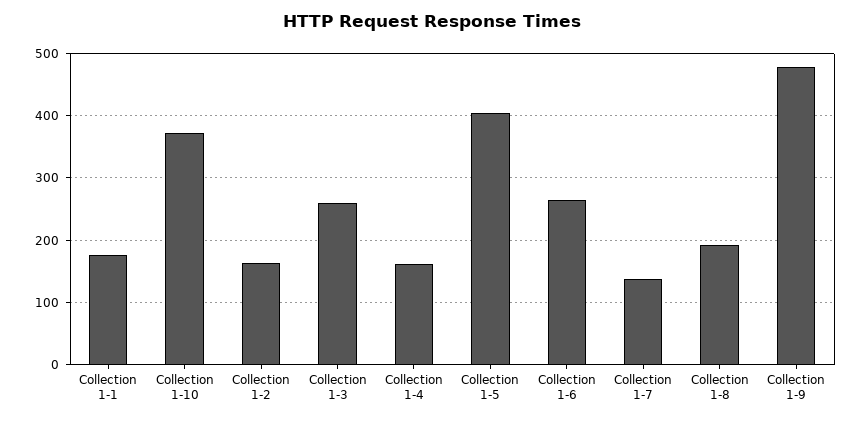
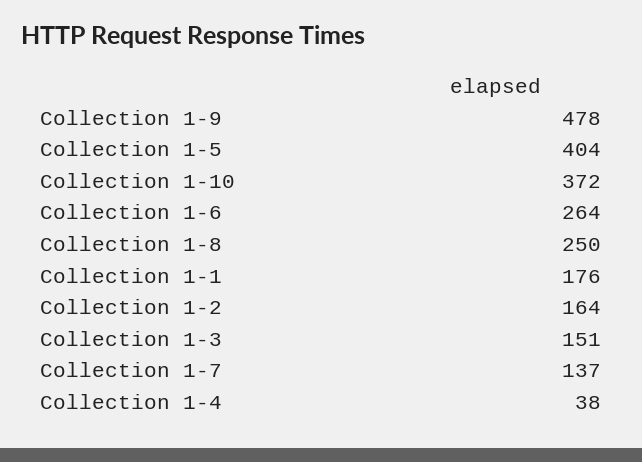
  {
    "Collection 1-1": 176,
    "Collection 1-10": 372,
    "Collection 1-2": 164,
-   "Collection 1-3": 260,
+   "Collection 1-3": 151,
-   "Collection 1-4": 160,
+   "Collection 1-4": 38,
    "Collection 1-5": 404,
    "Collection 1-6": 264,
    "Collection 1-7": 137,
-   "Collection 1-8": 190,
+   "Collection 1-8": 250,
    "Collection 1-9": 478
  }

